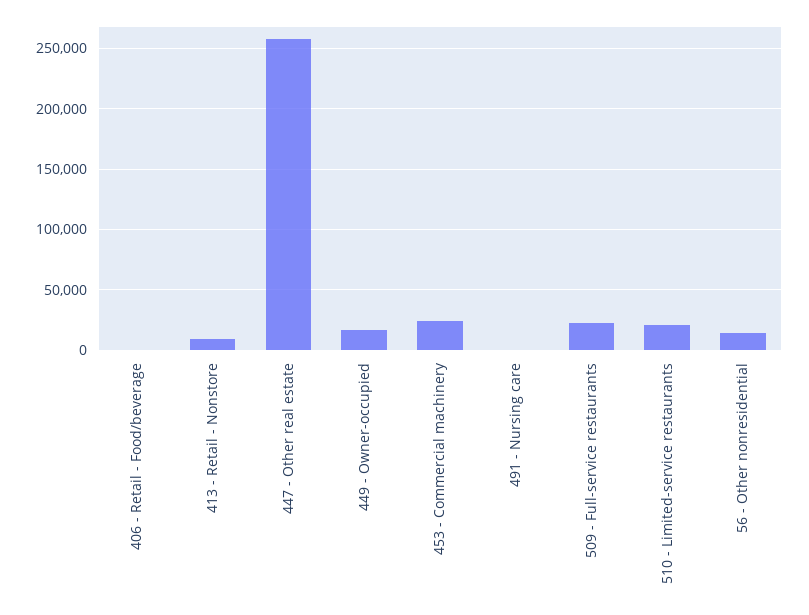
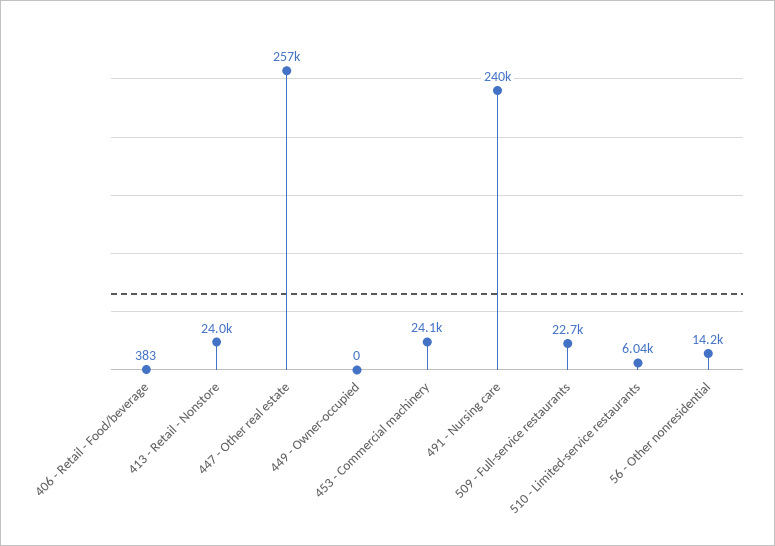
  {
    "406 - Retail - Food/beverage": 383,
-   "413 - Retail - Nonstore": 10000,
+   "413 - Retail - Nonstore": 24000,
    "447 - Other real estate": 257000,
-   "449 - Owner-occupied": 15000,
+   "449 - Owner-occupied": 0,
    "453 - Commercial machinery": 24100,
-   "491 - Nursing care": 0,
+   "491 - Nursing care": 240000,
    "509 - Full-service restaurants": 22700,
-   "510 - Limited-service restaurants": 20000,
+   "510 - Limited-service restaurants": 6040,
    "56 - Other nonresidential": 14200
  }

